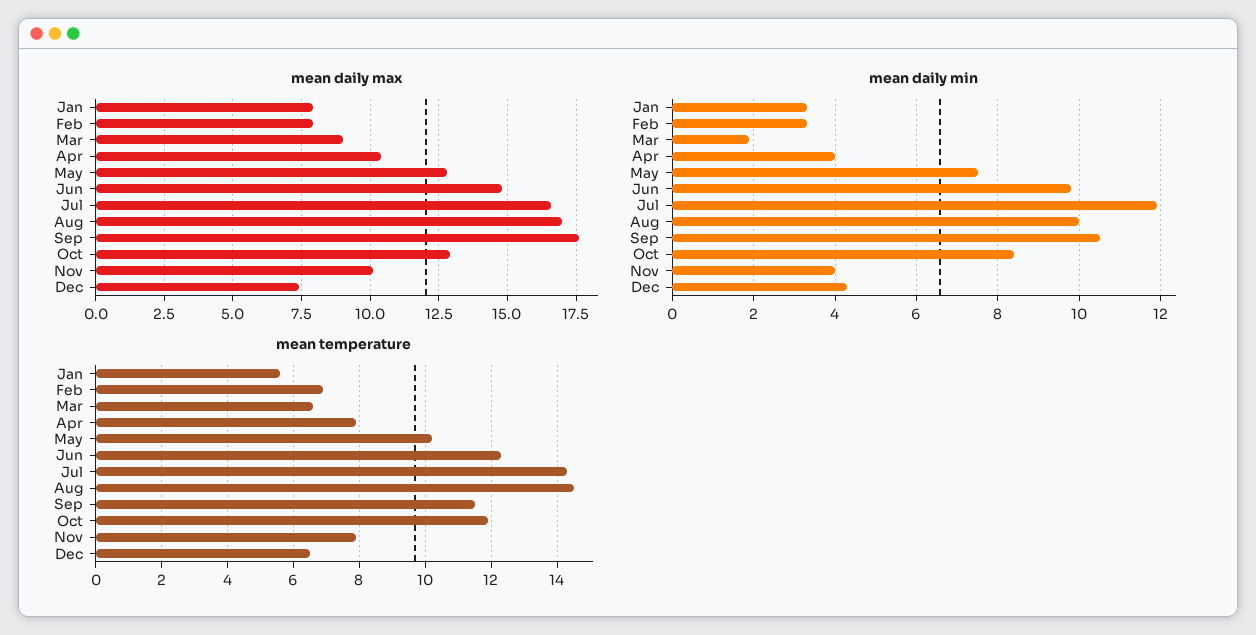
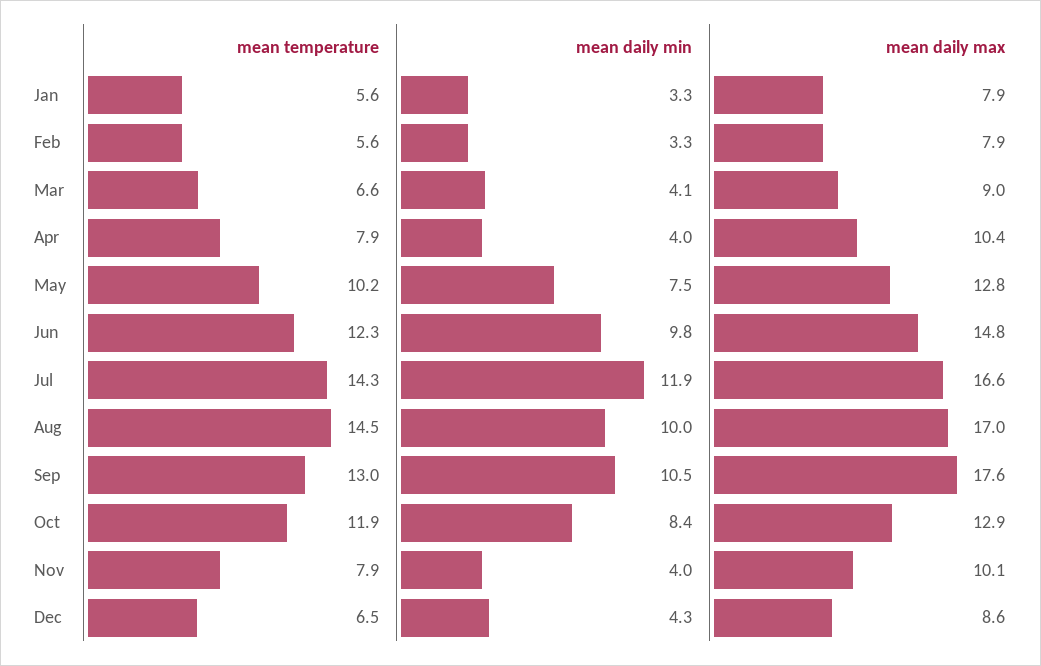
  {
    "mean daily max": {
      "Jan": 7.9,
      "Feb": 7.9,
      "Mar": 9,
      "Apr": 10.4,
      "May": 12.8,
      "Jun": 14.8,
      "Jul": 16.6,
      "Aug": 17,
      "Sep": 17.6,
      "Oct": 12.9,
      "Nov": 10.1,
-     "Dec": 7.5
+     "Dec": 8.6
    },
    "mean daily min": {
      "Jan": 3.3,
      "Feb": 3.3,
-     "Mar": 2,
+     "Mar": 4.1,
      "Apr": 4,
      "May": 7.5,
      "Jun": 9.8,
      "Jul": 11.9,
      "Aug": 10,
      "Sep": 10.5,
      "Oct": 8.4,
      "Nov": 4,
      "Dec": 4.3
    },
    "mean temperature": {
      "Jan": 5.6,
-     "Feb": 7,
+     "Feb": 5.6,
      "Mar": 6.6,
      "Apr": 7.9,
      "May": 10.2,
      "Jun": 12.3,
      "Jul": 14.3,
      "Aug": 14.5,
-     "Sep": 11.5,
+     "Sep": 13,
      "Oct": 11.9,
      "Nov": 7.9,
      "Dec": 6.5
    }
  }

